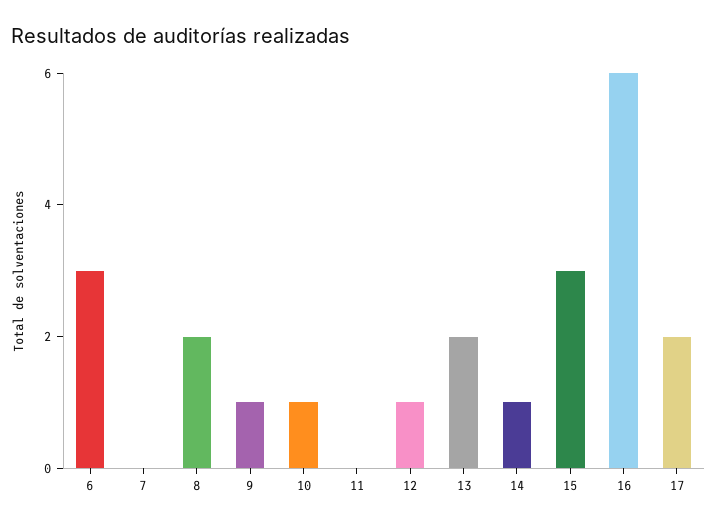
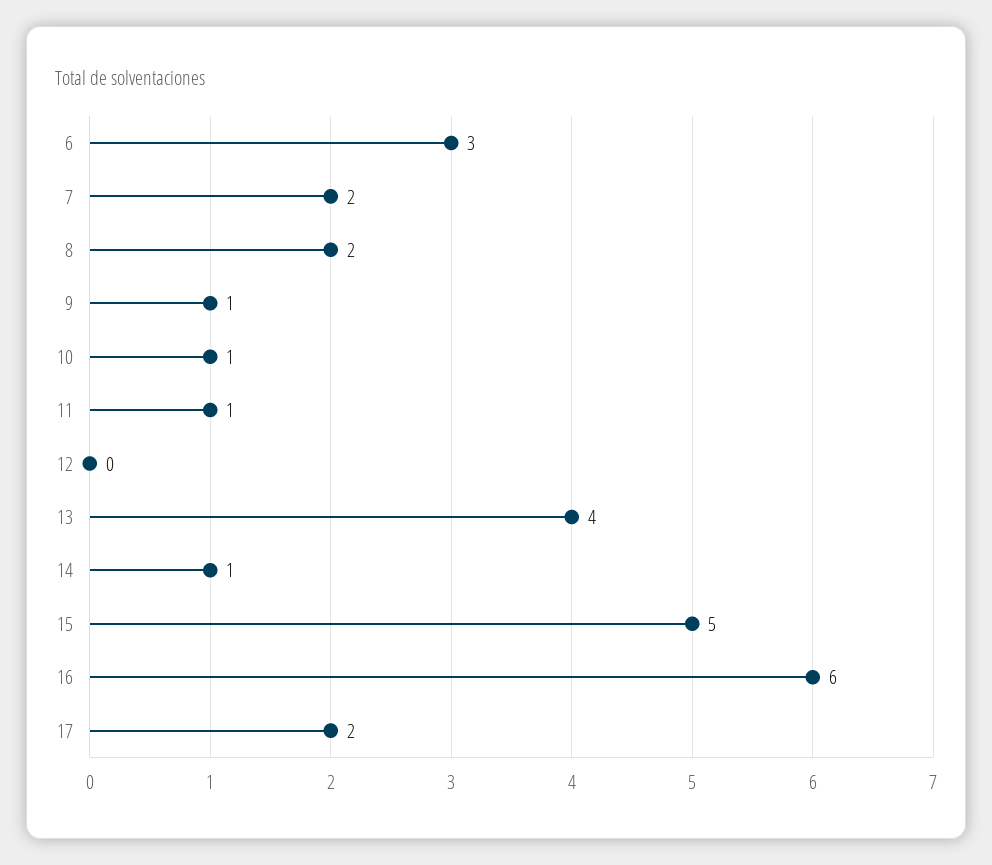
  {
    "6": 3,
-   "7": 0,
+   "7": 2,
    "8": 2,
    "9": 1,
    "10": 1,
-   "11": 0,
+   "11": 1,
-   "12": 1,
+   "12": 0,
-   "13": 2,
+   "13": 4,
    "14": 1,
-   "15": 3,
+   "15": 5,
    "16": 6,
    "17": 2
  }

